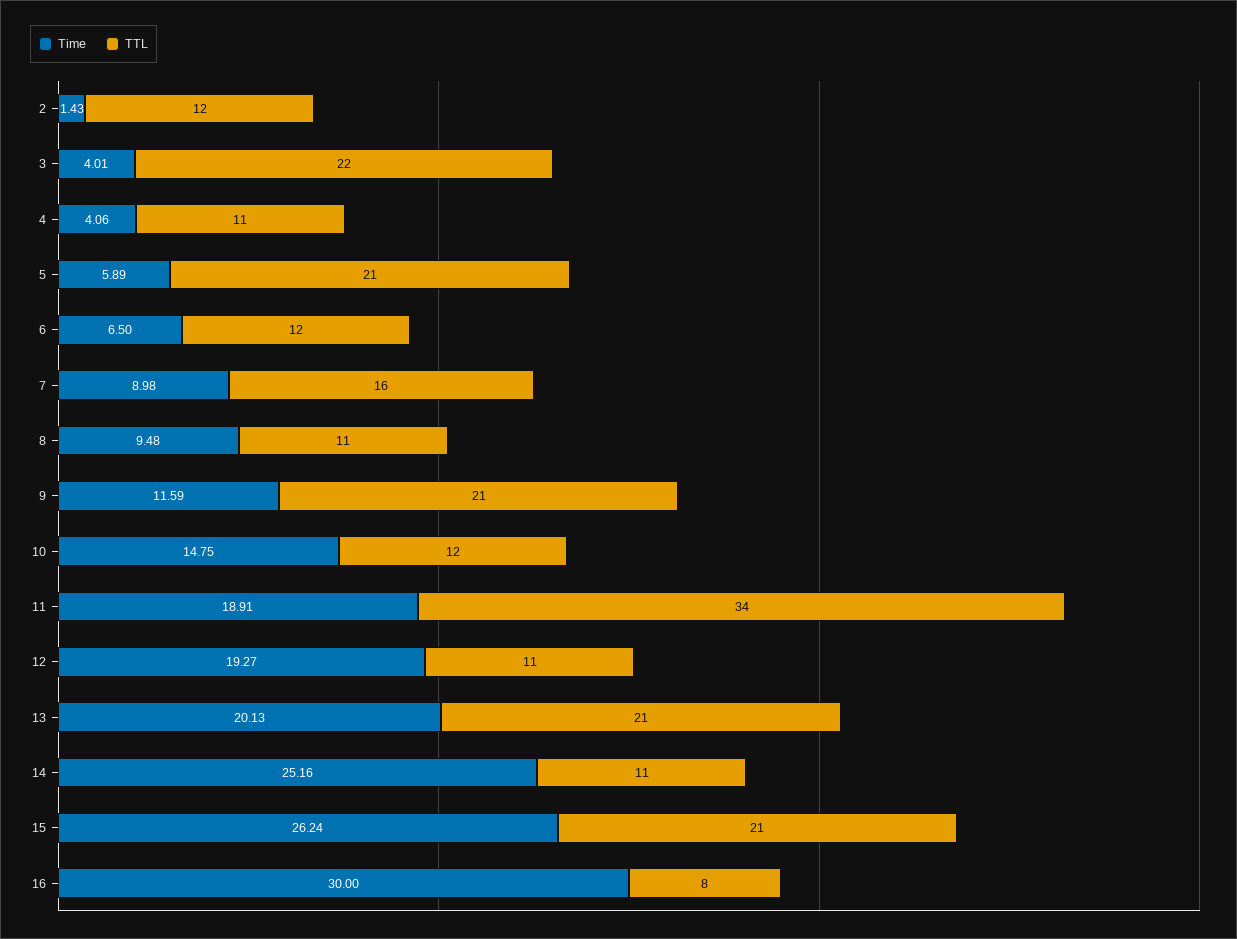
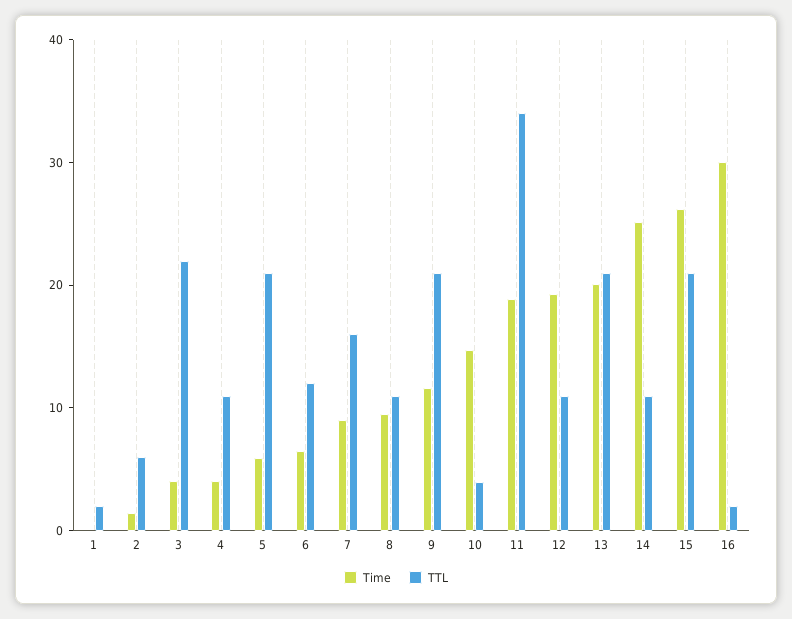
  {
    "Time": {
      "2": 1.43,
      "3": 4.01,
      "4": 4.06,
      "5": 5.89,
      "6": 6.5,
      "7": 8.98,
      "8": 9.48,
      "9": 11.59,
      "10": 14.75,
      "11": 18.91,
      "12": 19.27,
      "13": 20.13,
      "14": 25.16,
      "15": 26.24,
-     "16": 30
+     "16": 30,
+     "1": 0
    },
    "TTL": {
-     "2": 12,
+     "2": 6,
      "3": 22,
      "4": 11,
      "5": 21,
      "6": 12,
      "7": 16,
      "8": 11,
      "9": 21,
-     "10": 12,
+     "10": 4,
      "11": 34,
      "12": 11,
      "13": 21,
      "14": 11,
      "15": 21,
-     "16": 8
+     "16": 2,
+     "1": 2
    }
  }

